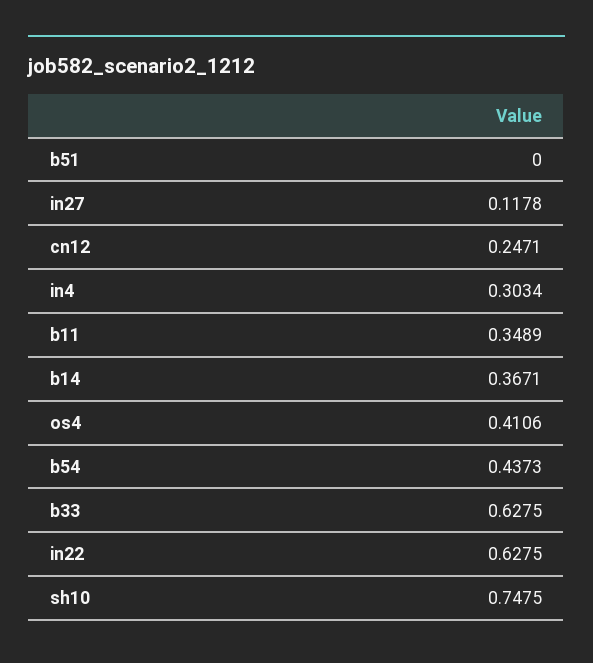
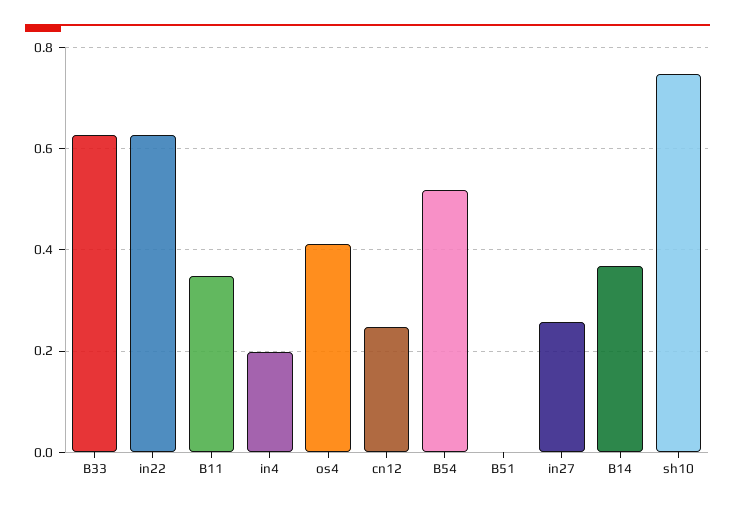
  {
    "b51": 0,
-   "in27": 0.1178,
+   "in27": 0.26,
    "cn12": 0.2471,
-   "in4": 0.3034,
+   "in4": 0.2,
    "b11": 0.3489,
    "b14": 0.3671,
    "os4": 0.4106,
-   "b54": 0.4373,
+   "b54": 0.52,
    "b33": 0.6275,
    "in22": 0.6275,
    "sh10": 0.7475
  }

